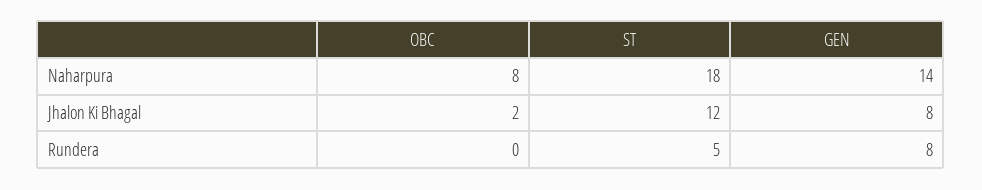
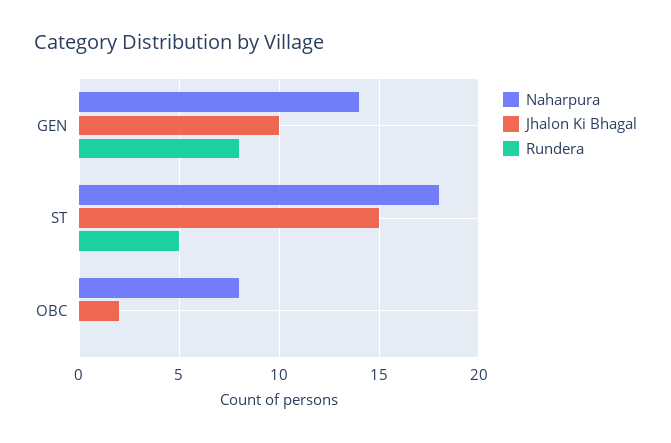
  {
    "Naharpura": {
      "OBC": 8,
      "ST": 18,
      "GEN": 14
    },
    "Jhalon Ki Bhagal": {
      "OBC": 2,
-     "ST": 12,
+     "ST": 15,
-     "GEN": 8
+     "GEN": 10
    },
    "Rundera": {
      "OBC": 0,
      "ST": 5,
      "GEN": 8
    }
  }

